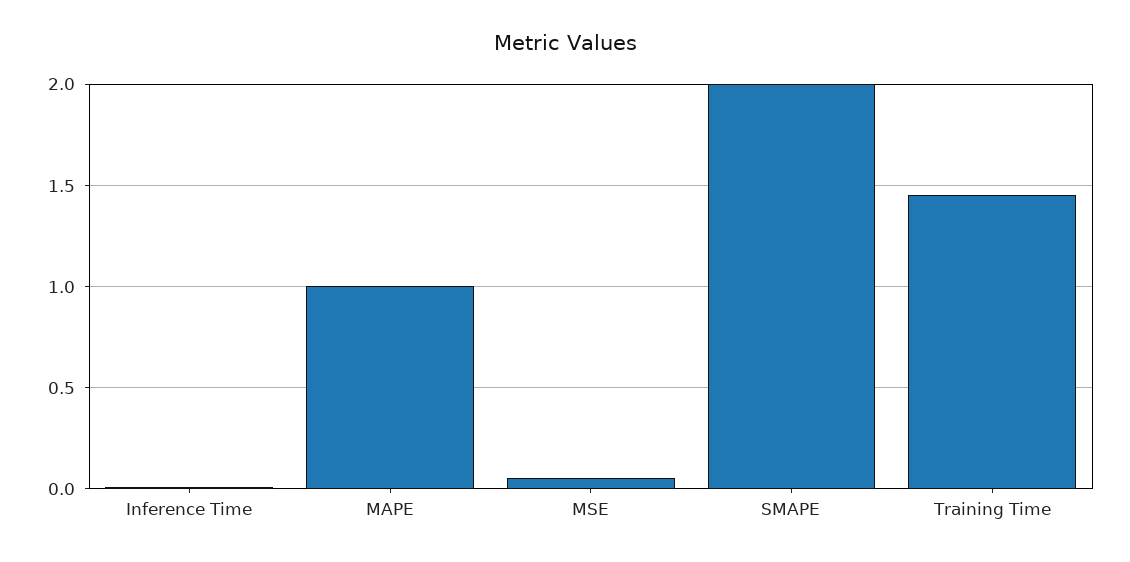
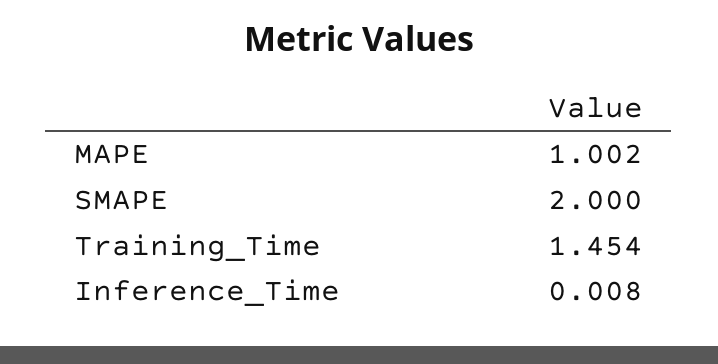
  {
    "Inference Time": 0.008,
    "MAPE": 1.002,
-   "MSE": 0.05,
    "SMAPE": 2,
    "Training Time": 1.454
  }

